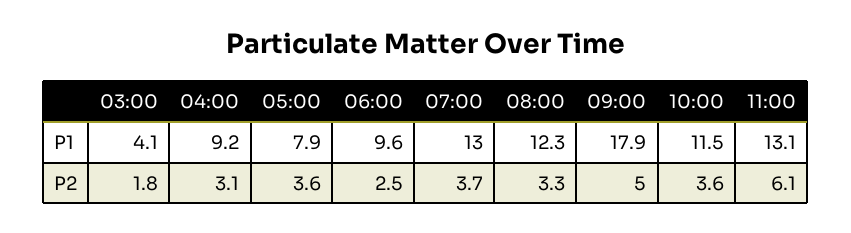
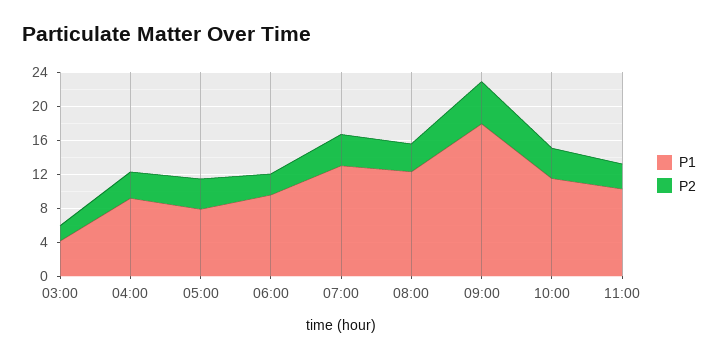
  {
    "P1": {
      "03:00": 4.1,
      "04:00": 9.2,
      "05:00": 7.9,
      "06:00": 9.6,
      "07:00": 13,
      "08:00": 12.3,
      "09:00": 17.9,
      "10:00": 11.5,
-     "11:00": 13.1
+     "11:00": 10
    },
    "P2": {
      "03:00": 1.8,
      "04:00": 3.1,
      "05:00": 3.6,
      "06:00": 2.5,
      "07:00": 3.7,
      "08:00": 3.3,
      "09:00": 5,
      "10:00": 3.6,
-     "11:00": 6.1
+     "11:00": 3
    }
  }

